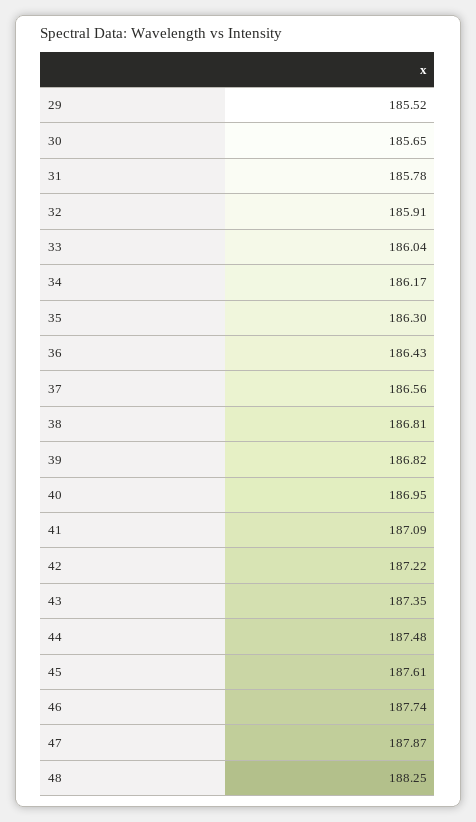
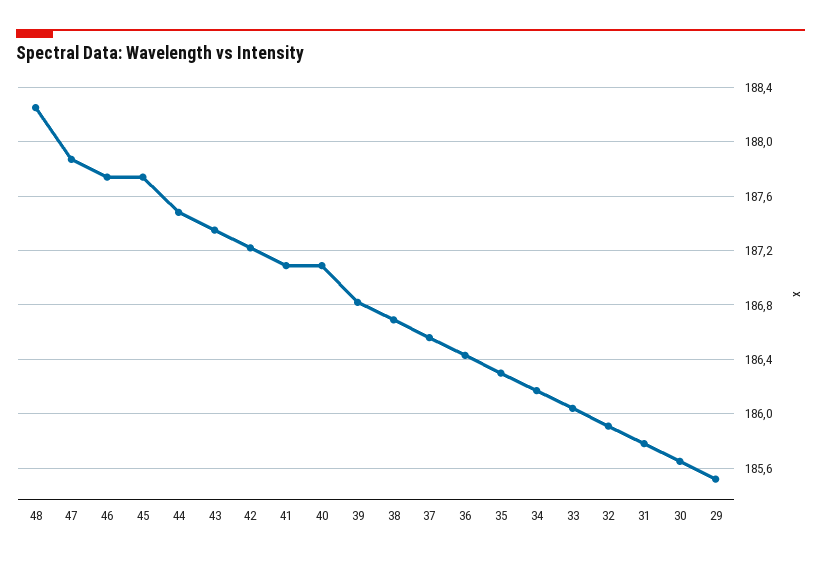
  {
    "29": 185.52,
    "30": 185.65,
    "31": 185.78,
    "32": 185.91,
    "33": 186.04,
    "34": 186.17,
    "35": 186.3,
    "36": 186.43,
    "37": 186.56,
-   "38": 186.81,
+   "38": 186.7,
    "39": 186.82,
-   "40": 186.95,
+   "40": 187.1,
    "41": 187.09,
    "42": 187.22,
    "43": 187.35,
    "44": 187.48,
-   "45": 187.61,
+   "45": 187.75,
    "46": 187.74,
    "47": 187.87,
    "48": 188.25
  }

